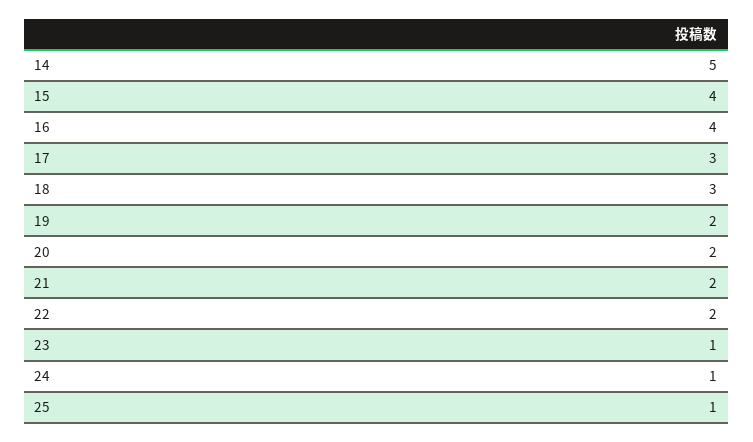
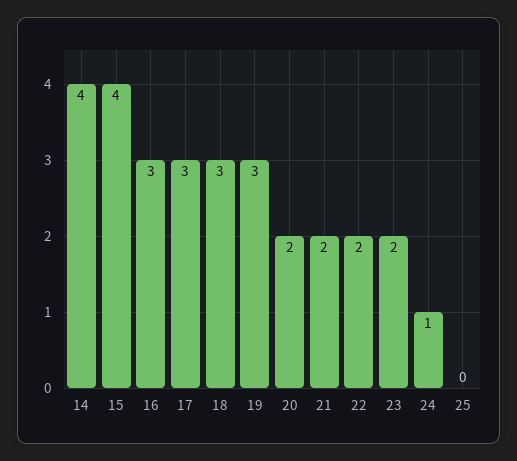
  {
-   "14": 5,
+   "14": 4,
    "15": 4,
-   "16": 4,
+   "16": 3,
    "17": 3,
    "18": 3,
-   "19": 2,
+   "19": 3,
    "20": 2,
    "21": 2,
    "22": 2,
-   "23": 1,
+   "23": 2,
    "24": 1,
-   "25": 1
+   "25": 0
  }

